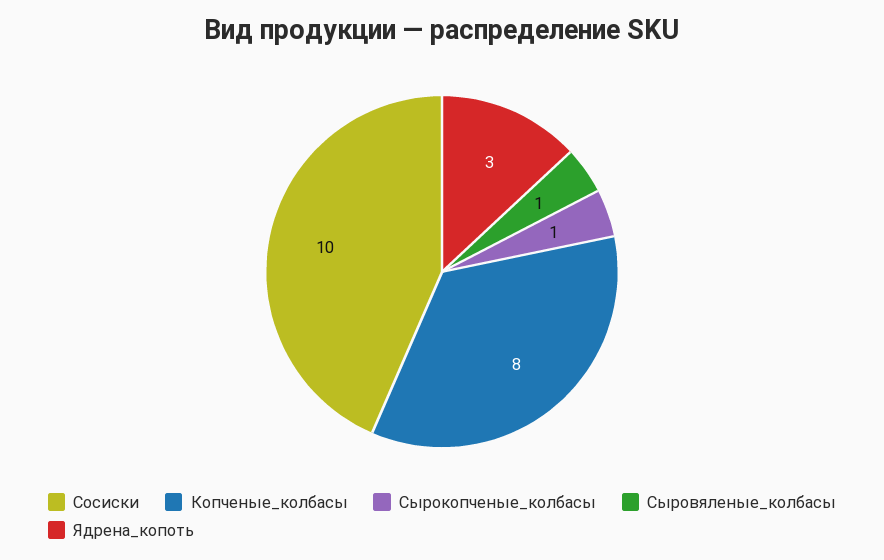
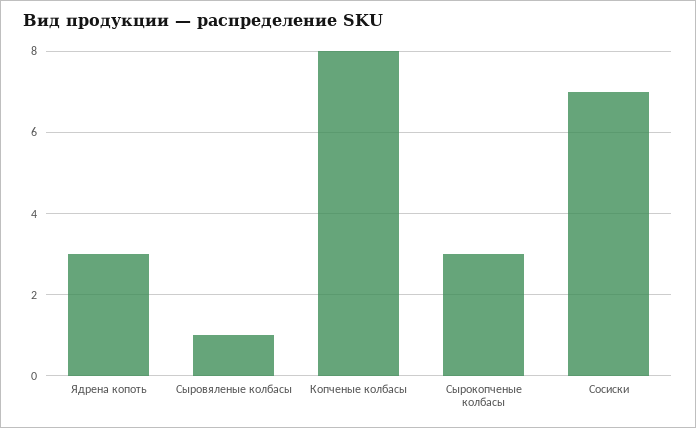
  {
-   "Сосиски": 10,
+   "Сосиски": 7,
    "Копченые_колбасы": 8,
-   "Сырокопченые_колбасы": 1,
+   "Сырокопченые_колбасы": 3,
    "Сыровяленые_колбасы": 1,
    "Ядрена_копоть": 3
  }

